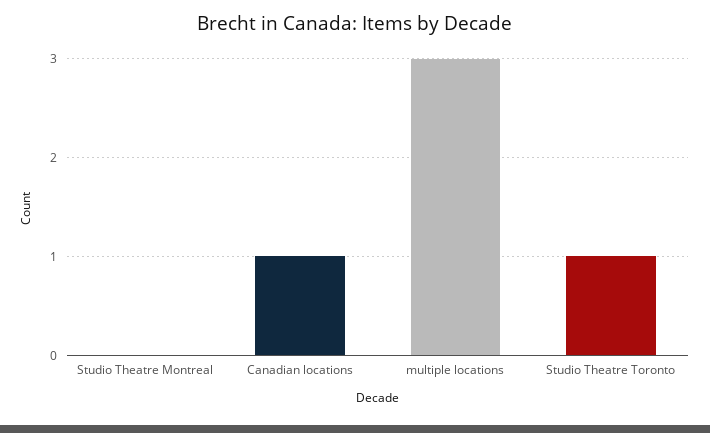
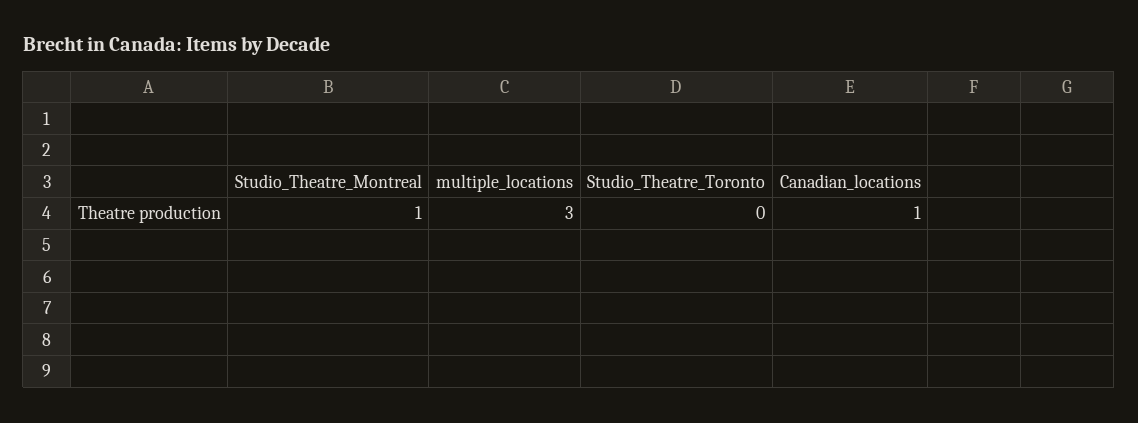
  {
-   "Studio Theatre Montreal": 0,
+   "Studio Theatre Montreal": 1,
    "Canadian locations": 1,
    "multiple locations": 3,
-   "Studio Theatre Toronto": 1
+   "Studio Theatre Toronto": 0
  }

